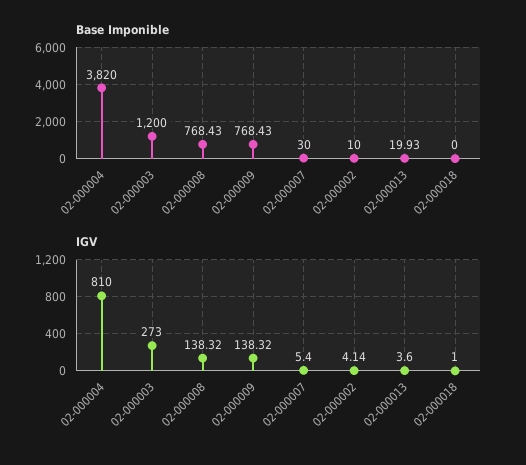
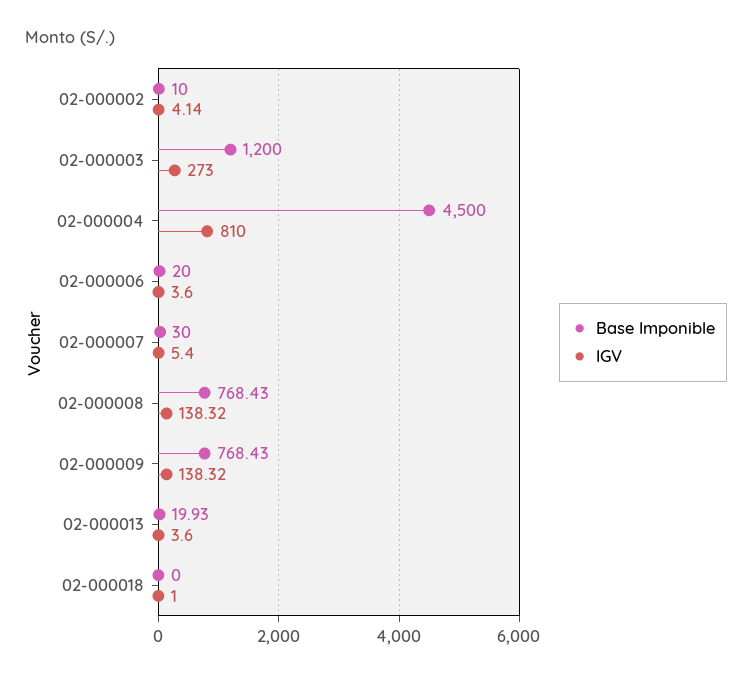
  {
    "Base Imponible": {
-     "02-000004": 3820,
+     "02-000004": 4500,
      "02-000003": 1200,
      "02-000008": 768.43,
      "02-000009": 768.43,
      "02-000007": 30,
      "02-000002": 10,
      "02-000013": 19.93,
-     "02-000018": 0
+     "02-000018": 0,
+     "02-000006": 20
    },
    "IGV": {
      "02-000004": 810,
      "02-000003": 273,
      "02-000008": 138.32,
      "02-000009": 138.32,
      "02-000007": 5.4,
      "02-000002": 4.14,
      "02-000013": 3.6,
-     "02-000018": 1
+     "02-000018": 1,
+     "02-000006": 3.6
    }
  }

